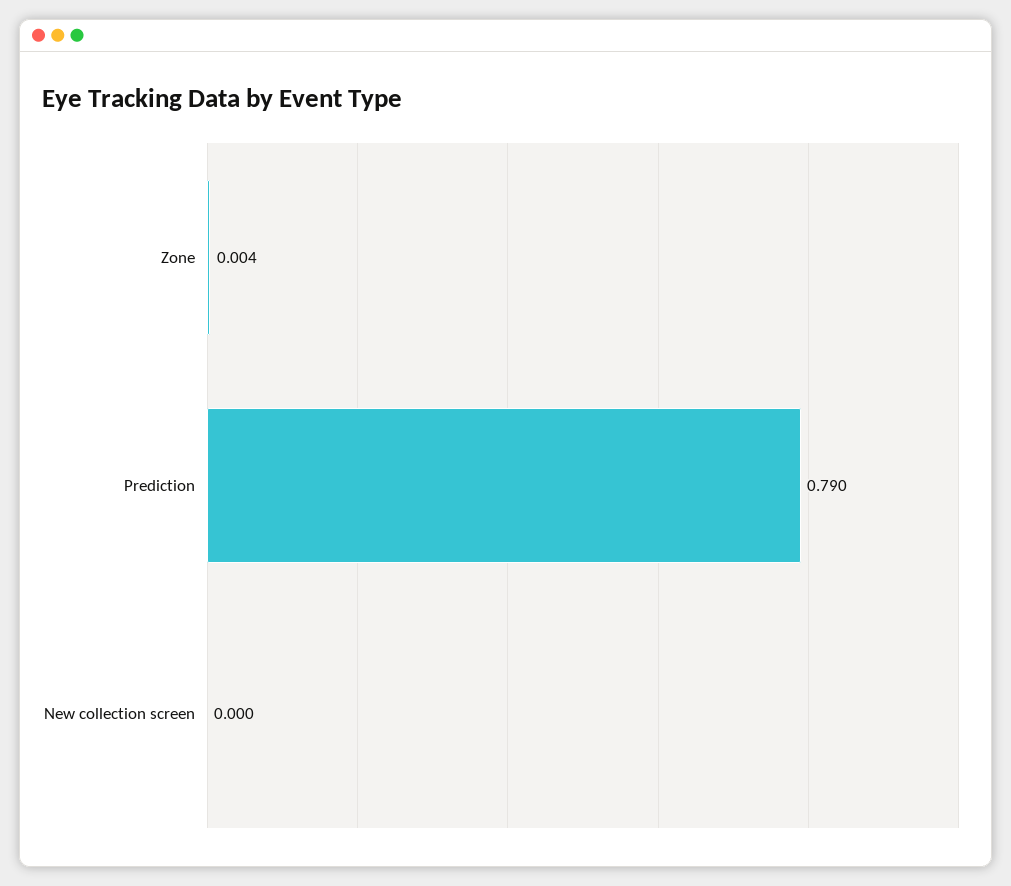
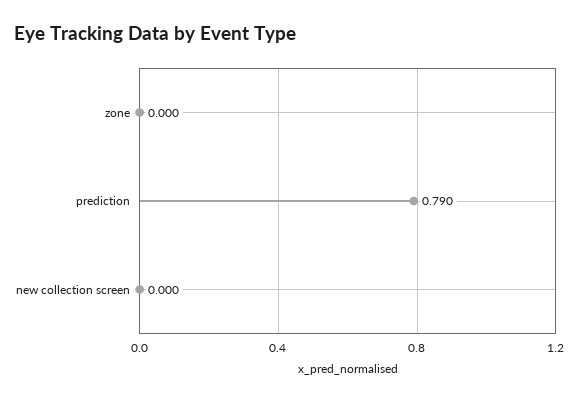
  {
-   "Zone": 0.004,
+   "Zone": 0,
    "Prediction": 0.79,
    "New collection screen": 0
  }

